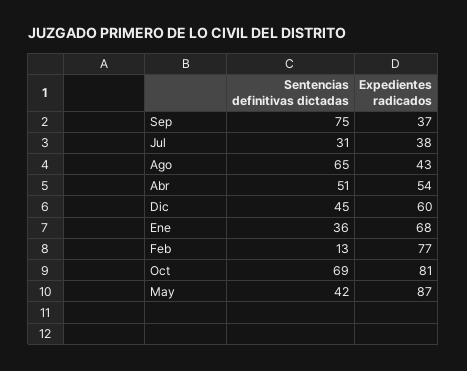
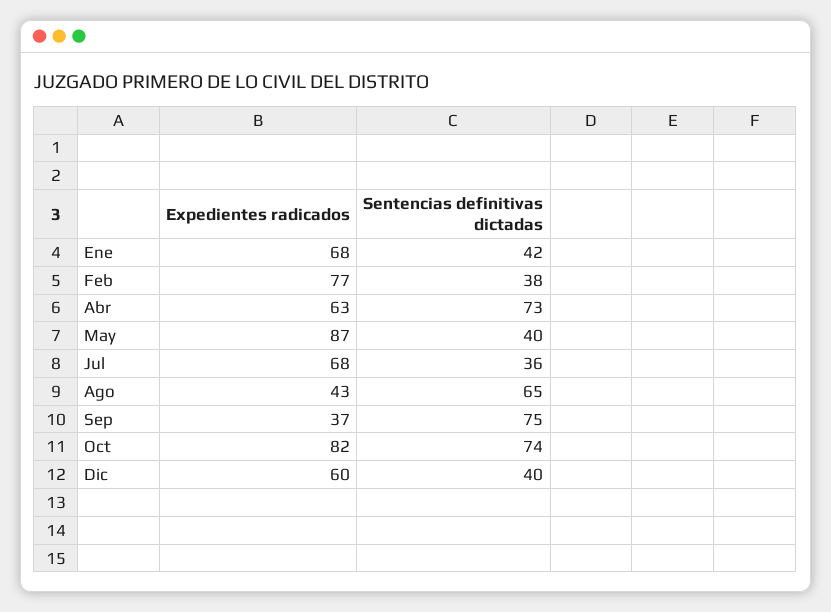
  {
    "Sentencias definitivas dictadas": {
      "Sep": 75,
-     "Jul": 31,
+     "Jul": 36,
      "Ago": 65,
-     "Abr": 51,
+     "Abr": 73,
-     "Dic": 45,
+     "Dic": 40,
-     "Ene": 36,
+     "Ene": 42,
-     "Feb": 13,
+     "Feb": 38,
-     "Oct": 69,
+     "Oct": 74,
-     "May": 42
+     "May": 40
    },
    "Expedientes radicados": {
      "Sep": 37,
-     "Jul": 38,
+     "Jul": 68,
      "Ago": 43,
-     "Abr": 54,
+     "Abr": 63,
      "Dic": 60,
      "Ene": 68,
      "Feb": 77,
-     "Oct": 81,
+     "Oct": 82,
      "May": 87
    }
  }

